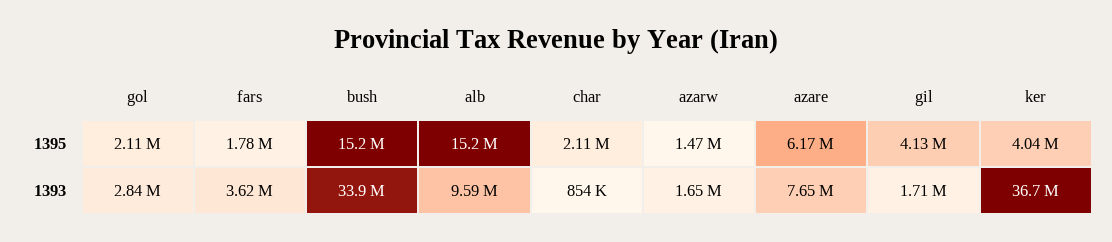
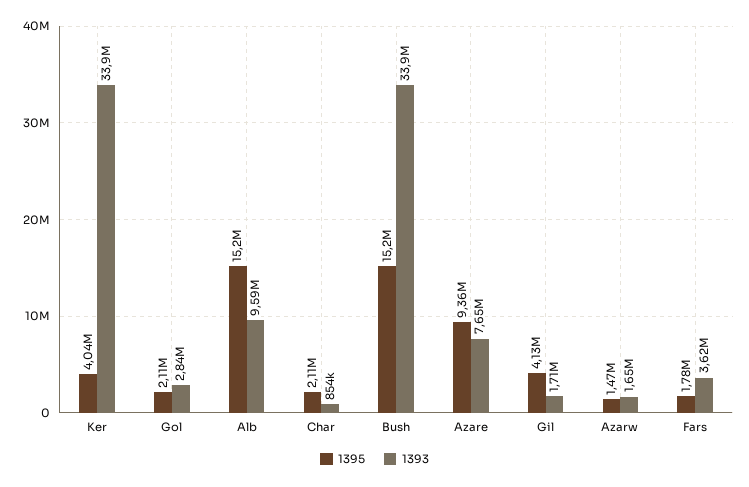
  {
    "1395": {
      "gol": 2110000,
      "fars": 1780000,
      "bush": 15200000,
      "alb": 15200000,
      "char": 2110000,
      "azarw": 1470000,
-     "azare": 6170000,
+     "azare": 9360000,
      "gil": 4130000,
      "ker": 4040000
    },
    "1393": {
      "gol": 2840000,
      "fars": 3620000,
      "bush": 33900000,
      "alb": 9590000,
      "char": 854000,
      "azarw": 1650000,
      "azare": 7650000,
      "gil": 1710000,
-     "ker": 36700000
+     "ker": 33900000
    }
  }

